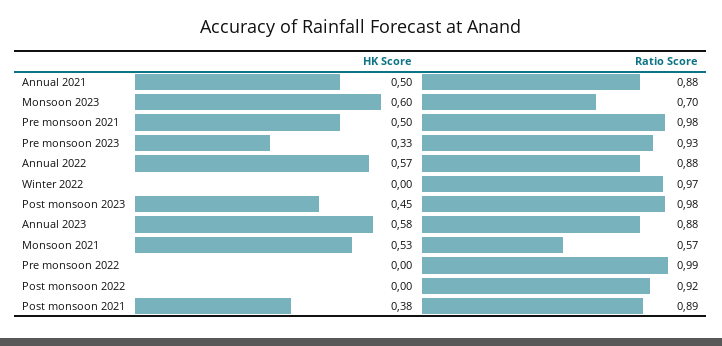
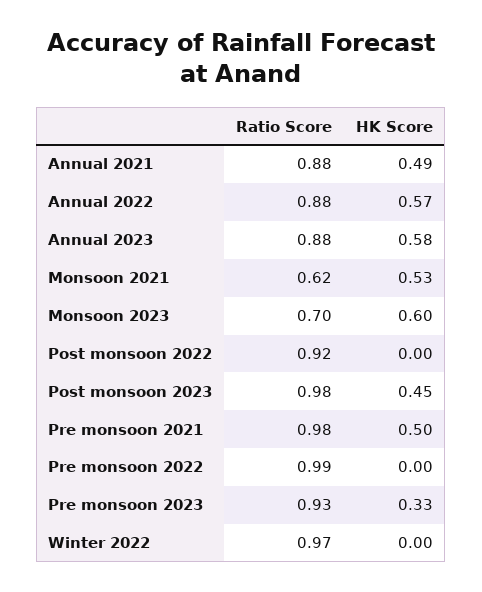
  {
    "HK Score": {
-     "Annual 2021": 0.5,
+     "Annual 2021": 0.49,
      "Monsoon 2023": 0.6,
      "Pre monsoon 2021": 0.5,
      "Pre monsoon 2023": 0.33,
      "Annual 2022": 0.57,
      "Winter 2022": 0,
      "Post monsoon 2023": 0.45,
      "Annual 2023": 0.58,
      "Monsoon 2021": 0.53,
      "Pre monsoon 2022": 0,
-     "Post monsoon 2022": 0,
+     "Post monsoon 2022": 0
-     "Post monsoon 2021": 0.38
    },
    "Ratio Score": {
      "Annual 2021": 0.88,
      "Monsoon 2023": 0.7,
      "Pre monsoon 2021": 0.98,
      "Pre monsoon 2023": 0.93,
      "Annual 2022": 0.88,
      "Winter 2022": 0.97,
      "Post monsoon 2023": 0.98,
      "Annual 2023": 0.88,
-     "Monsoon 2021": 0.57,
+     "Monsoon 2021": 0.62,
      "Pre monsoon 2022": 0.99,
-     "Post monsoon 2022": 0.92,
+     "Post monsoon 2022": 0.92
-     "Post monsoon 2021": 0.89
    }
  }

